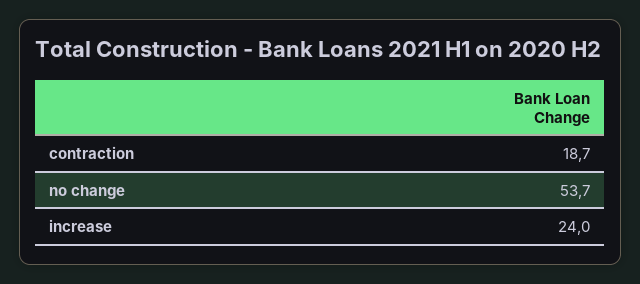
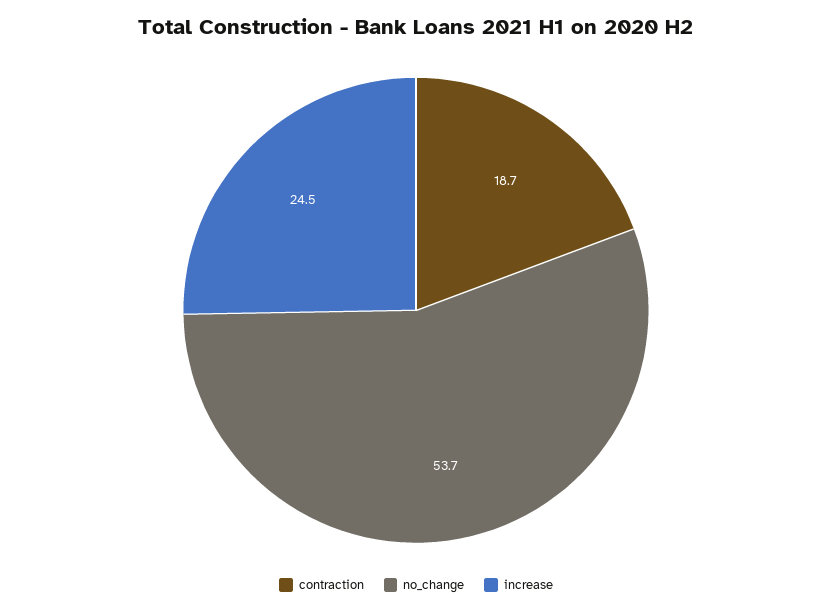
  {
    "contraction": 18.7,
    "no change": 53.7,
-   "increase": 24
+   "increase": 24.5
  }

